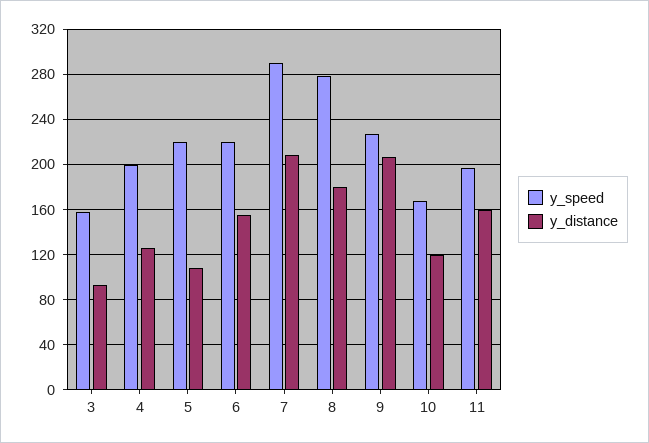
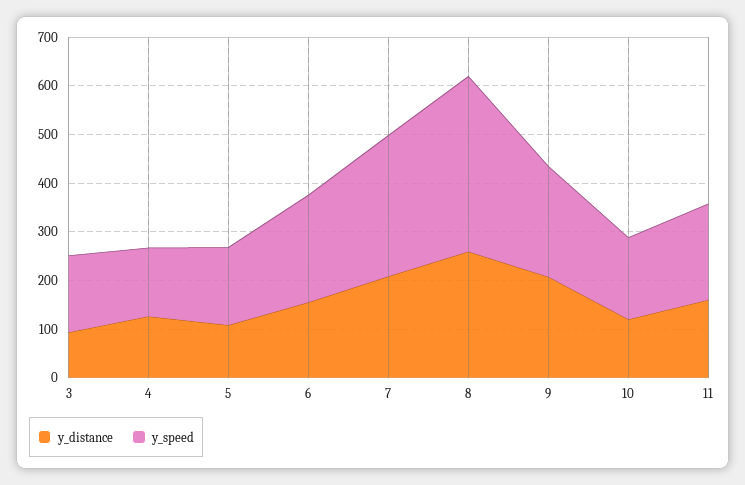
  {
    "y_speed": {
      "3": 160,
-     "4": 200,
+     "4": 140,
-     "5": 220,
+     "5": 160,
      "6": 220,
      "7": 290,
-     "8": 280,
+     "8": 360,
      "9": 230,
      "10": 170,
      "11": 200
    },
    "y_distance": {
      "3": 90,
      "4": 130,
      "5": 110,
      "6": 160,
      "7": 210,
-     "8": 180,
+     "8": 260,
      "9": 210,
      "10": 120,
      "11": 160
    }
  }

